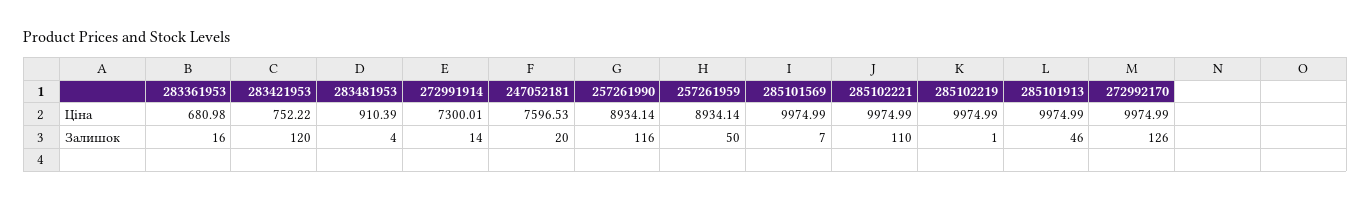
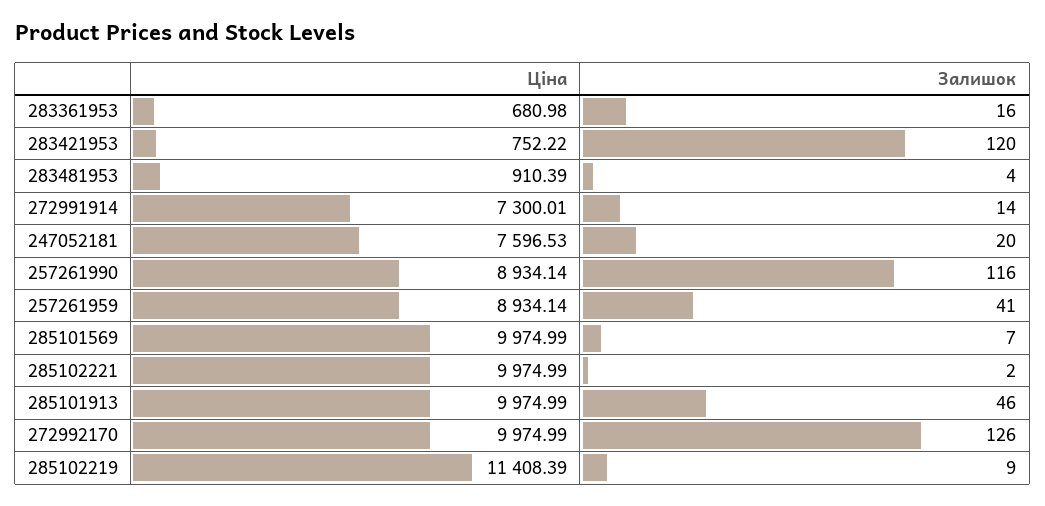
  {
    "283361953": {
      "Ціна": 680.98,
      "Залишок": 16
    },
    "283421953": {
      "Ціна": 752.22,
      "Залишок": 120
    },
    "283481953": {
      "Ціна": 910.39,
      "Залишок": 4
    },
    "272991914": {
      "Ціна": 7300.01,
      "Залишок": 14
    },
    "247052181": {
      "Ціна": 7596.53,
      "Залишок": 20
    },
    "257261990": {
      "Ціна": 8934.14,
      "Залишок": 116
    },
    "257261959": {
      "Ціна": 8934.14,
-     "Залишок": 50
+     "Залишок": 41
    },
    "285101569": {
      "Ціна": 9974.99,
      "Залишок": 7
    },
    "285102221": {
      "Ціна": 9974.99,
-     "Залишок": 110
+     "Залишок": 2
    },
    "285102219": {
-     "Ціна": 9974.99,
+     "Ціна": 11408.39,
-     "Залишок": 1
+     "Залишок": 9
    },
    "285101913": {
      "Ціна": 9974.99,
      "Залишок": 46
    },
    "272992170": {
      "Ціна": 9974.99,
      "Залишок": 126
    }
  }

